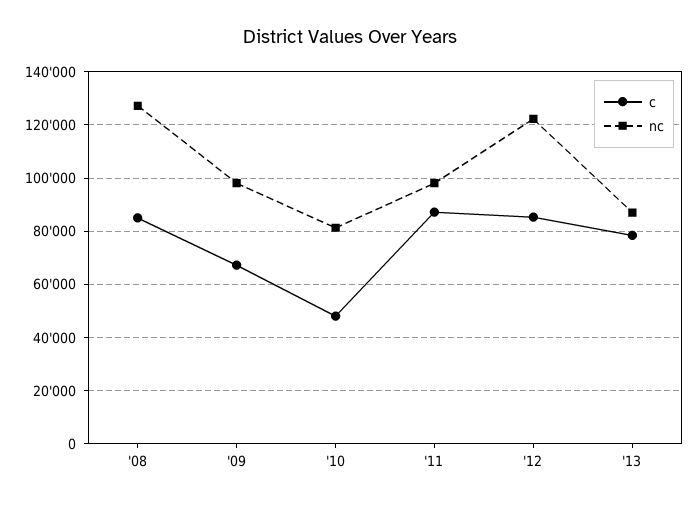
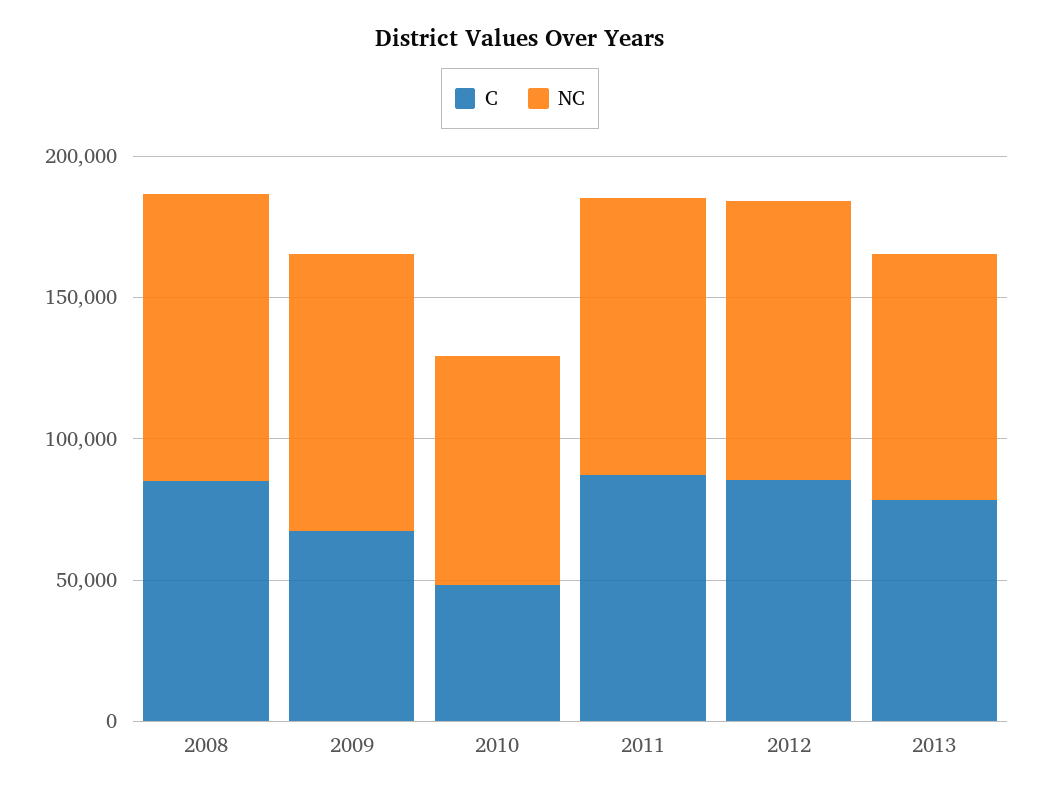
  {
    "c": {
      "'08": 85000,
      "'09": 67500,
      "'10": 47500,
      "'11": 87500,
      "'12": 85000,
      "'13": 77500
    },
    "nc": {
-     "'08": 127500,
+     "'08": 100000,
      "'09": 97500,
      "'10": 82500,
      "'11": 97500,
-     "'12": 122500,
+     "'12": 100000,
      "'13": 87500
    }
  }

